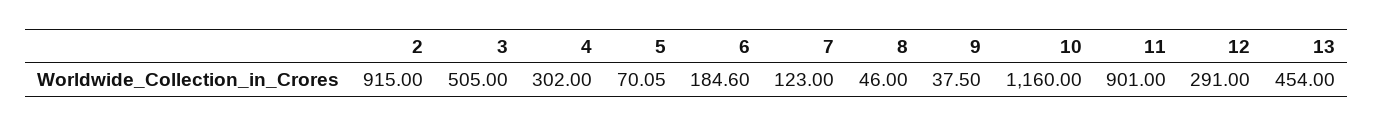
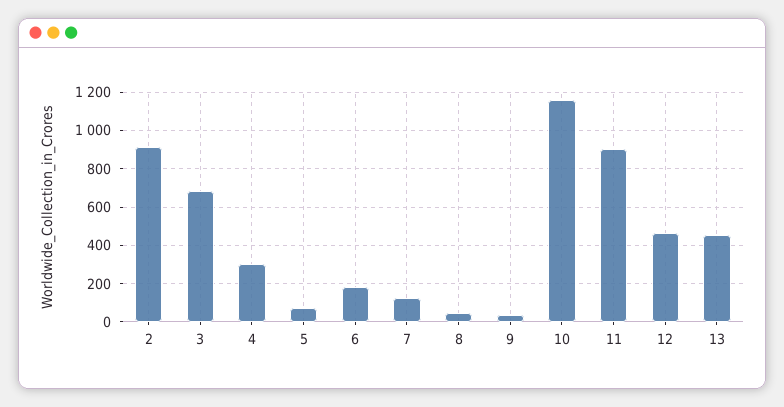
  {
    "2": 915,
-   "3": 505,
+   "3": 700,
    "4": 302,
    "5": 70.05,
    "6": 184.6,
    "7": 123,
    "8": 46,
    "9": 37.5,
    "10": 1160,
    "11": 901,
-   "12": 291,
+   "12": 450,
    "13": 454
  }

